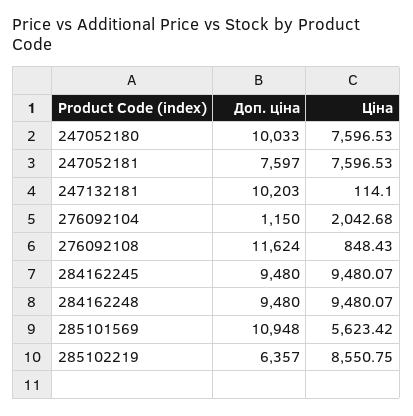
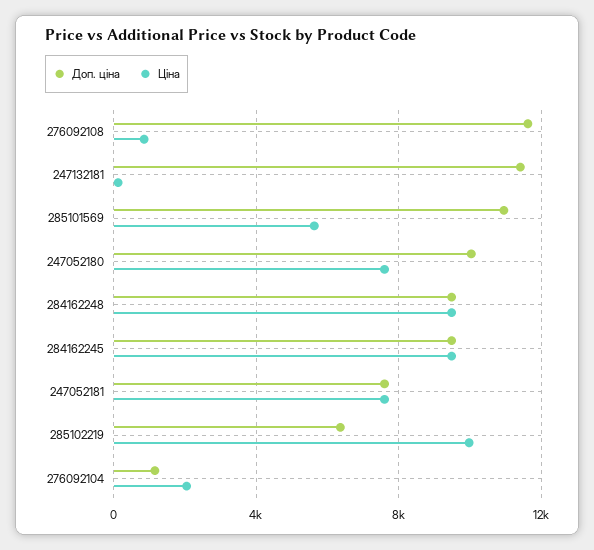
  {
    "Доп. ціна": {
      "247052180": 10033,
      "247052181": 7597,
-     "247132181": 10203,
+     "247132181": 11500,
      "276092104": 1150,
      "276092108": 11624,
      "284162245": 9480,
      "284162248": 9480,
      "285101569": 10948,
      "285102219": 6357
    },
    "Ціна": {
      "247052180": 7596.53,
      "247052181": 7596.53,
      "247132181": 114.1,
      "276092104": 2042.68,
      "276092108": 848.43,
      "284162245": 9480.07,
      "284162248": 9480.07,
      "285101569": 5623.42,
-     "285102219": 8550.75
+     "285102219": 10000
    }
  }

